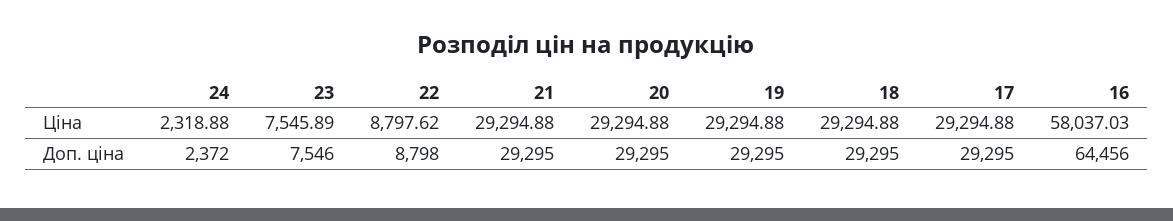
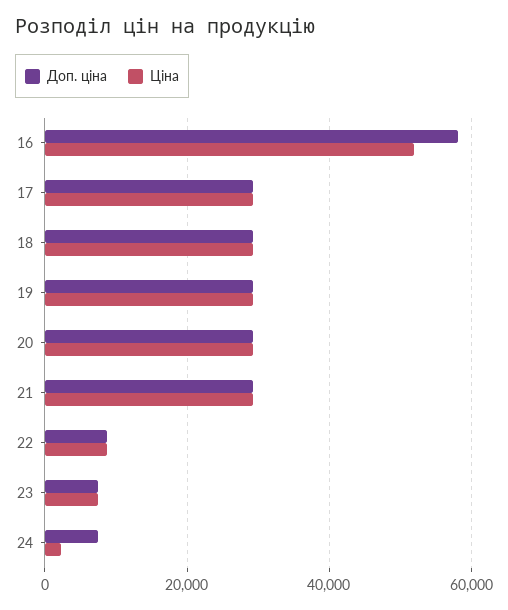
  {
    "Ціна": {
      "24": 2318.88,
      "23": 7545.89,
      "22": 8797.62,
      "21": 29294.88,
      "20": 29294.88,
      "19": 29294.88,
      "18": 29294.88,
      "17": 29294.88,
-     "16": 58037.03
+     "16": 52000
    },
    "Доп. ціна": {
-     "24": 2372,
+     "24": 8000,
      "23": 7546,
      "22": 8798,
      "21": 29295,
      "20": 29295,
      "19": 29295,
      "18": 29295,
      "17": 29295,
-     "16": 64456
+     "16": 58000
    }
  }

